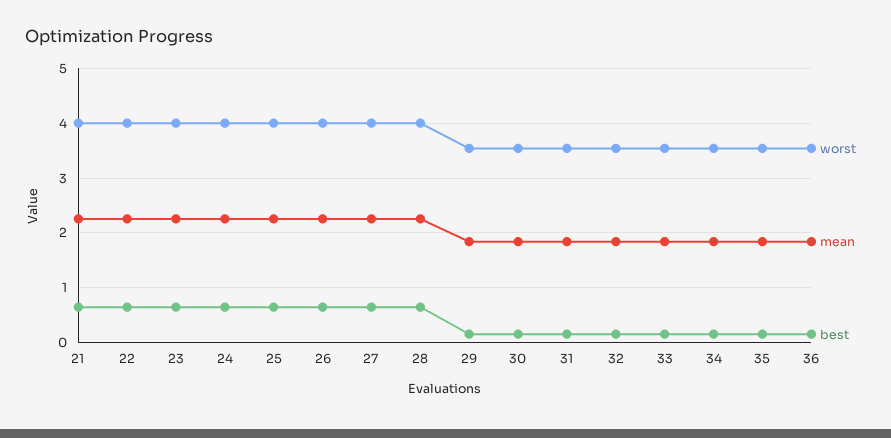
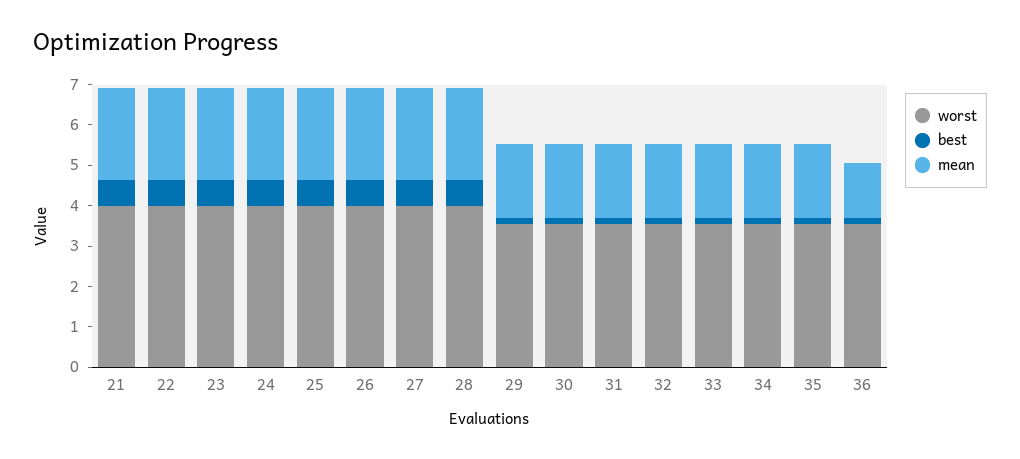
  {
    "worst": {
      "21": 4,
      "22": 4,
      "23": 4,
      "24": 4,
      "25": 4,
      "26": 4,
      "27": 4,
      "28": 4,
      "29": 3.6,
      "30": 3.6,
      "31": 3.6,
      "32": 3.6,
      "33": 3.6,
      "34": 3.6,
      "35": 3.6,
      "36": 3.6
    },
    "mean": {
      "21": 2.2,
      "22": 2.2,
      "23": 2.2,
      "24": 2.2,
      "25": 2.2,
      "26": 2.2,
      "27": 2.2,
      "28": 2.2,
      "29": 1.8,
      "30": 1.8,
      "31": 1.8,
      "32": 1.8,
      "33": 1.8,
      "34": 1.8,
      "35": 1.8,
-     "36": 1.8
+     "36": 1.4
    },
    "best": {
      "21": 0.6,
      "22": 0.6,
      "23": 0.6,
      "24": 0.6,
      "25": 0.6,
      "26": 0.6,
      "27": 0.6,
      "28": 0.6,
      "29": 0.2,
      "30": 0.2,
      "31": 0.2,
      "32": 0.2,
      "33": 0.2,
      "34": 0.2,
      "35": 0.2,
      "36": 0.2
    }
  }

